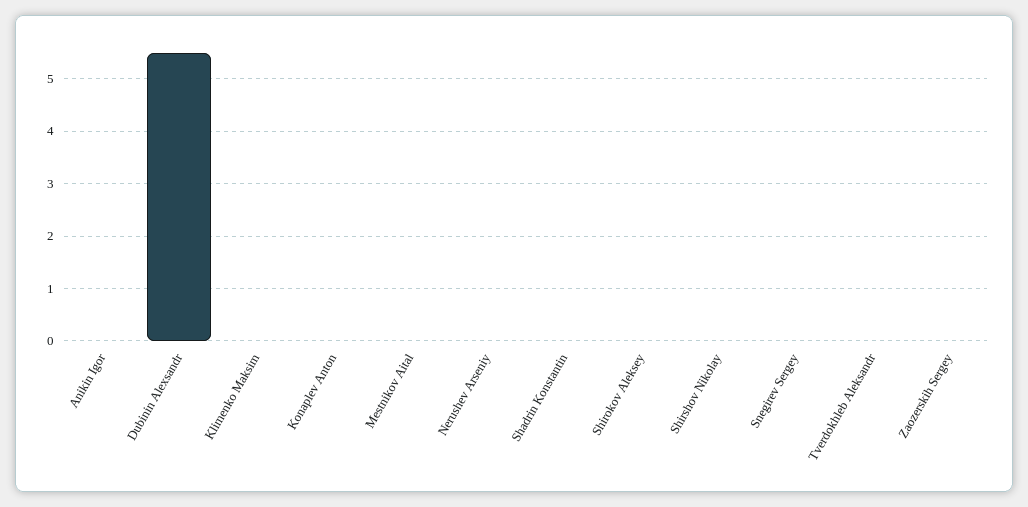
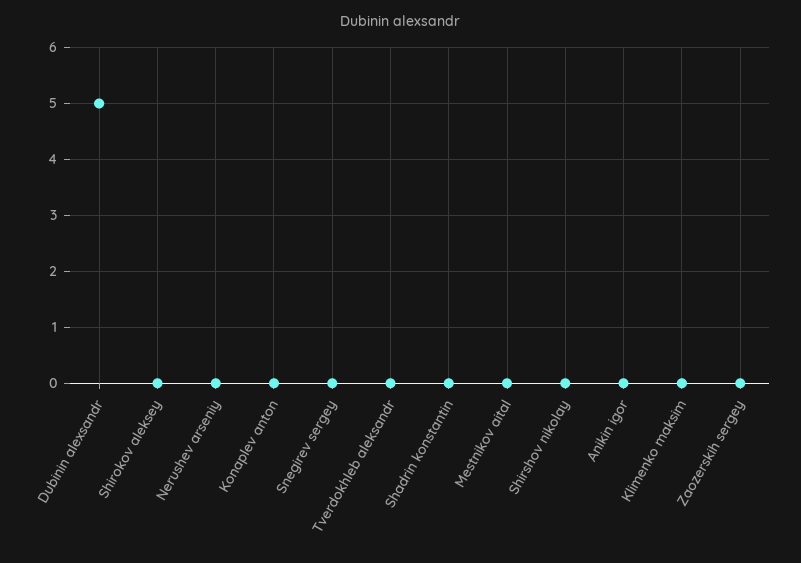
  {
    "Anikin Igor": 0,
-   "Dubinin Alexsandr": 5.5,
+   "Dubinin Alexsandr": 5,
    "Klimenko Maksim": 0,
    "Konaplev Anton": 0,
    "Mestnikov Aital": 0,
    "Nerushev Arseniy": 0,
    "Shadrin Konstantin": 0,
    "Shirokov Aleksey": 0,
    "Shirshov Nikolay": 0,
    "Snegirev Sergey": 0,
    "Tverdokhleb Aleksandr": 0,
    "Zaozerskih Sergey": 0
  }

